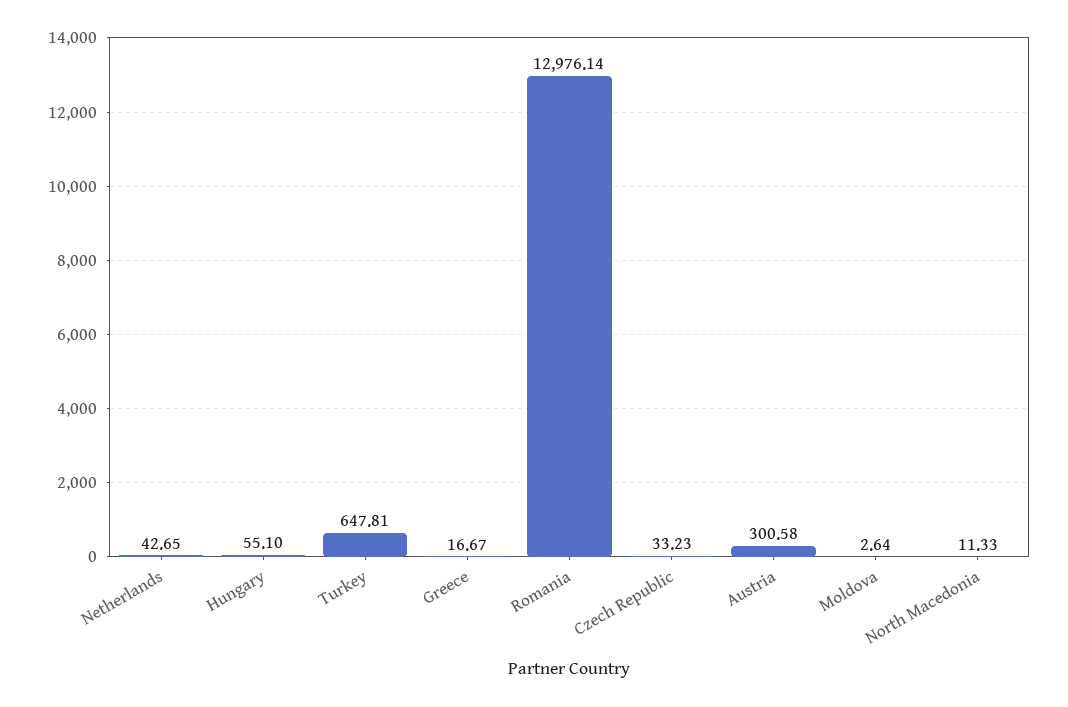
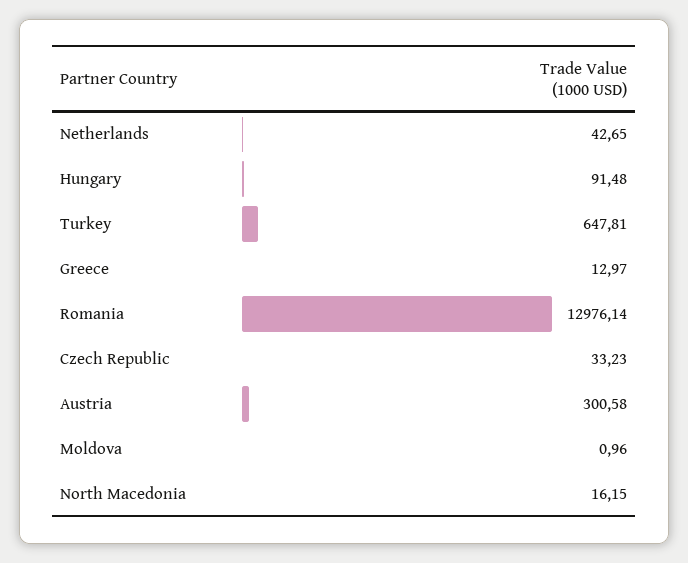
  {
    "Netherlands": 42.65,
-   "Hungary": 55.1,
+   "Hungary": 91.48,
    "Turkey": 647.81,
-   "Greece": 16.67,
+   "Greece": 12.97,
    "Romania": 12976.14,
    "Czech Republic": 33.23,
    "Austria": 300.58,
-   "Moldova": 2.64,
+   "Moldova": 0.96,
-   "North Macedonia": 11.33
+   "North Macedonia": 16.15
  }

